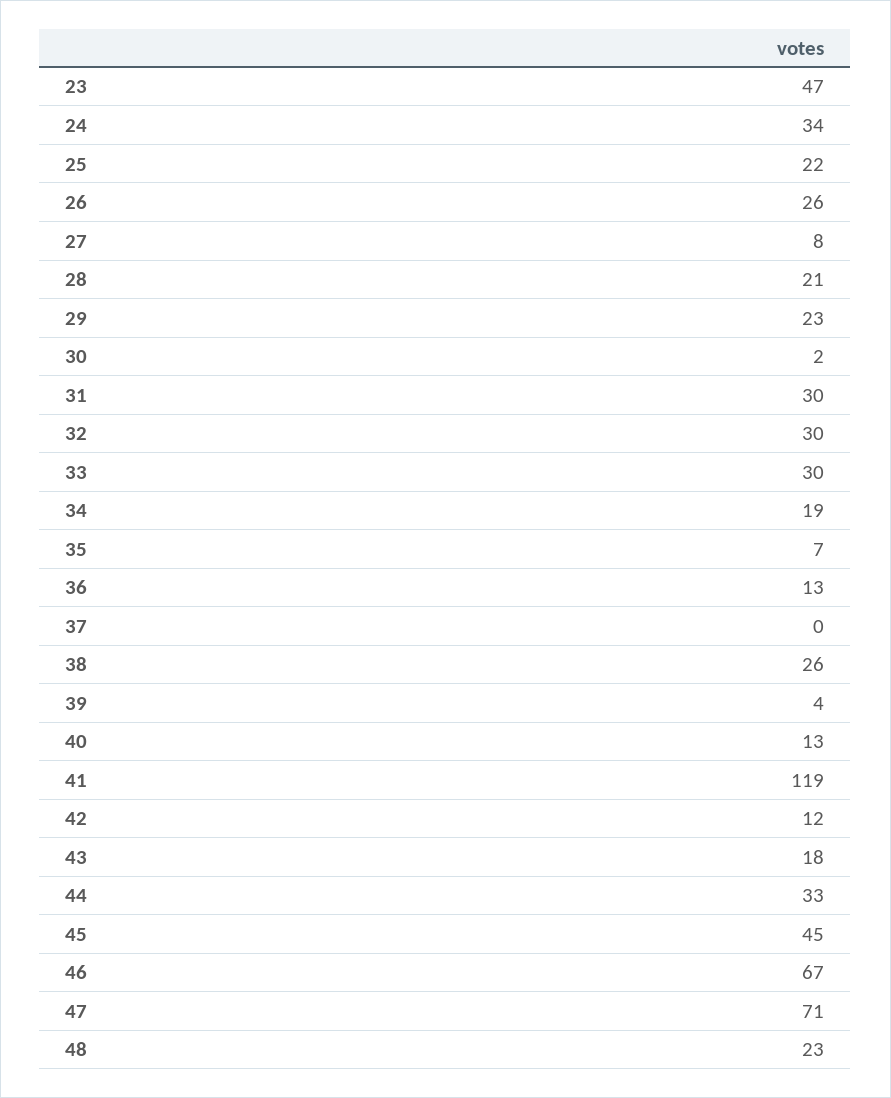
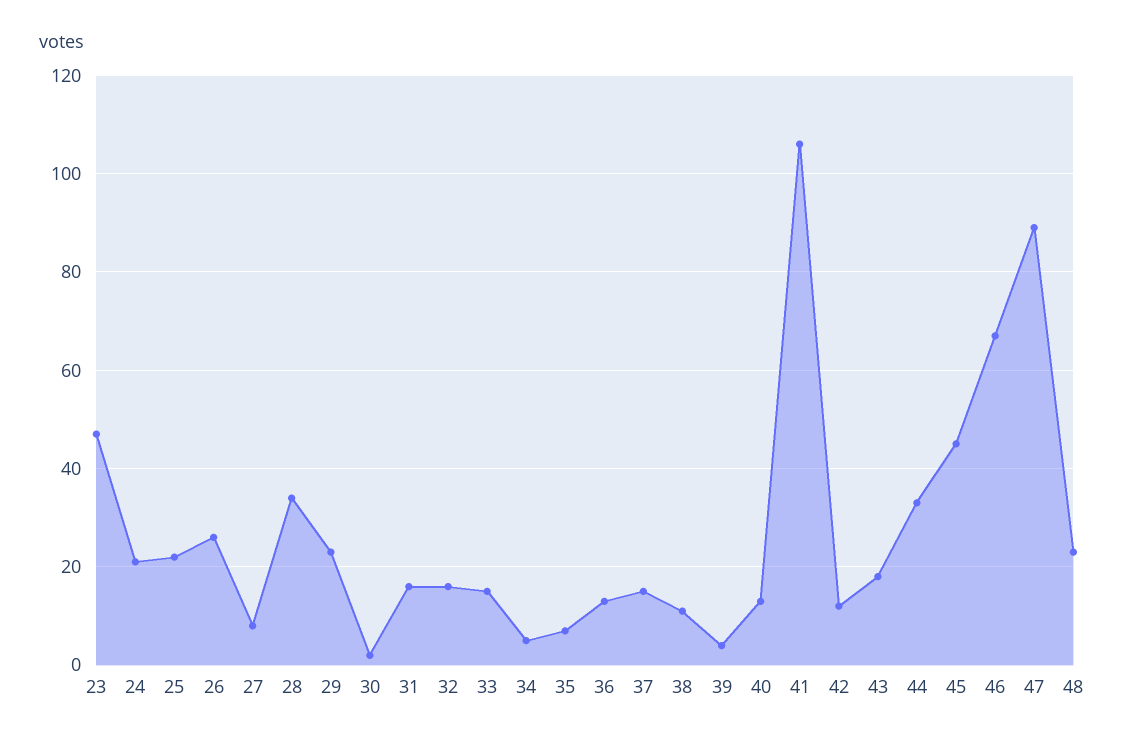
  {
    "23": 47,
-   "24": 34,
+   "24": 20,
    "25": 22,
    "26": 26,
    "27": 8,
-   "28": 21,
+   "28": 35,
    "29": 23,
    "30": 2,
-   "31": 30,
+   "31": 15,
-   "32": 30,
+   "32": 15,
-   "33": 30,
+   "33": 15,
-   "34": 19,
+   "34": 5,
    "35": 7,
    "36": 13,
-   "37": 0,
+   "37": 15,
-   "38": 26,
+   "38": 10,
    "39": 4,
    "40": 13,
-   "41": 119,
+   "41": 105,
    "42": 12,
    "43": 18,
    "44": 33,
    "45": 45,
    "46": 67,
-   "47": 71,
+   "47": 90,
    "48": 23
  }

